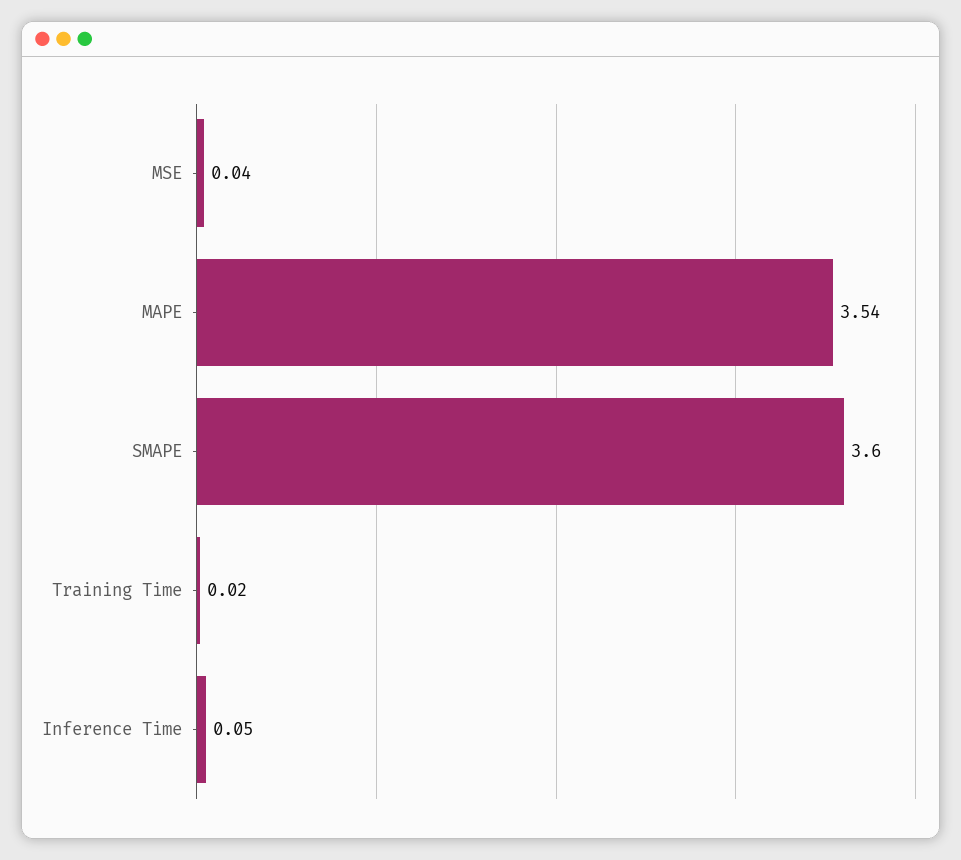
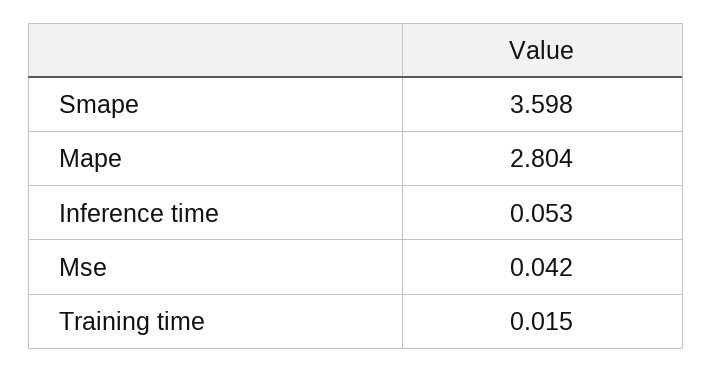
  {
    "MSE": 0.042,
-   "MAPE": 3.54,
+   "MAPE": 2.804,
    "SMAPE": 3.598,
    "Training Time": 0.015,
    "Inference Time": 0.053
  }

